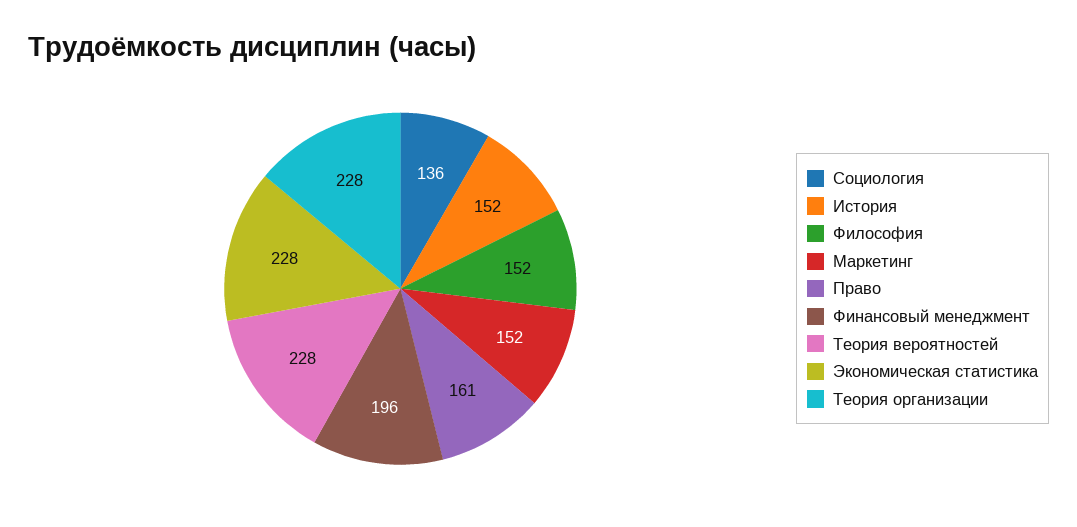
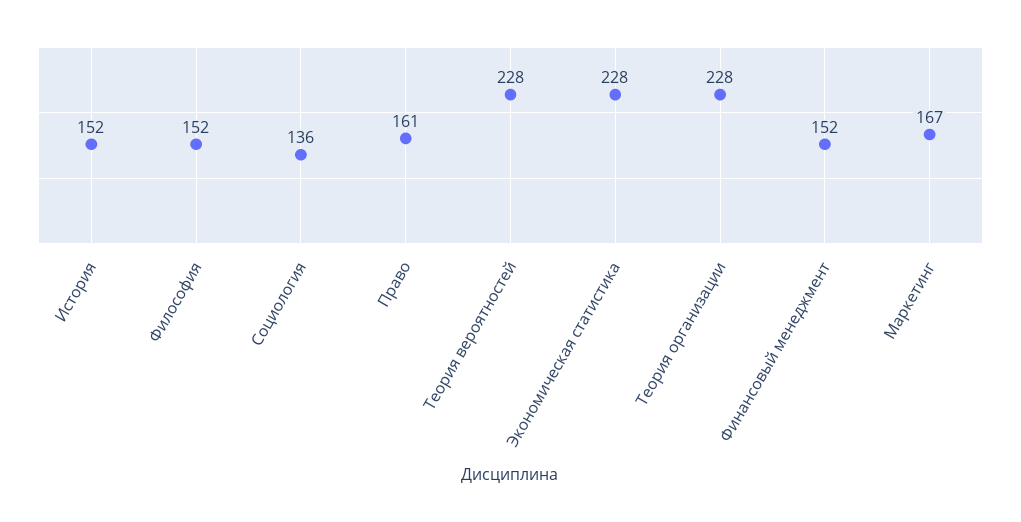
  {
    "Социология": 136,
    "История": 152,
    "Философия": 152,
-   "Маркетинг": 152,
+   "Маркетинг": 167,
    "Право": 161,
-   "Финансовый менеджмент": 196,
+   "Финансовый менеджмент": 152,
    "Теория вероятностей": 228,
    "Экономическая статистика": 228,
    "Теория организации": 228
  }

